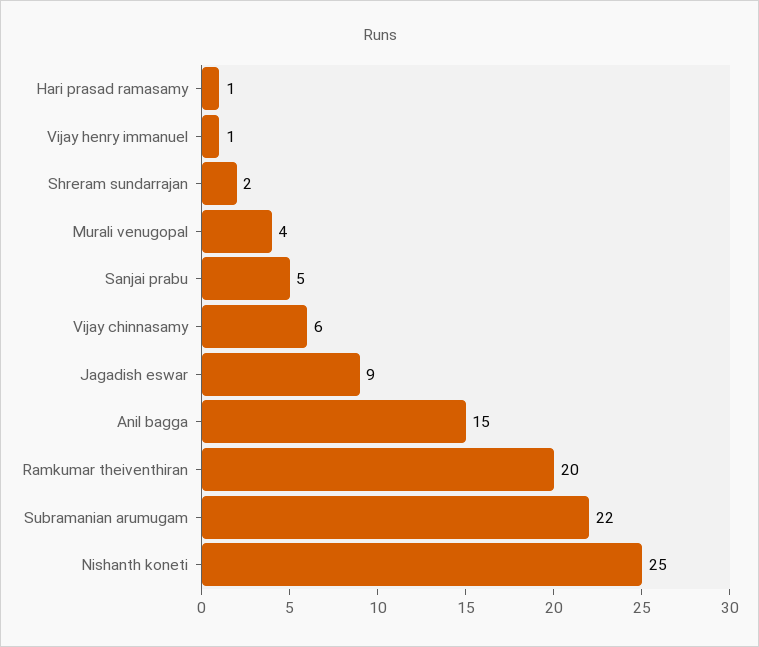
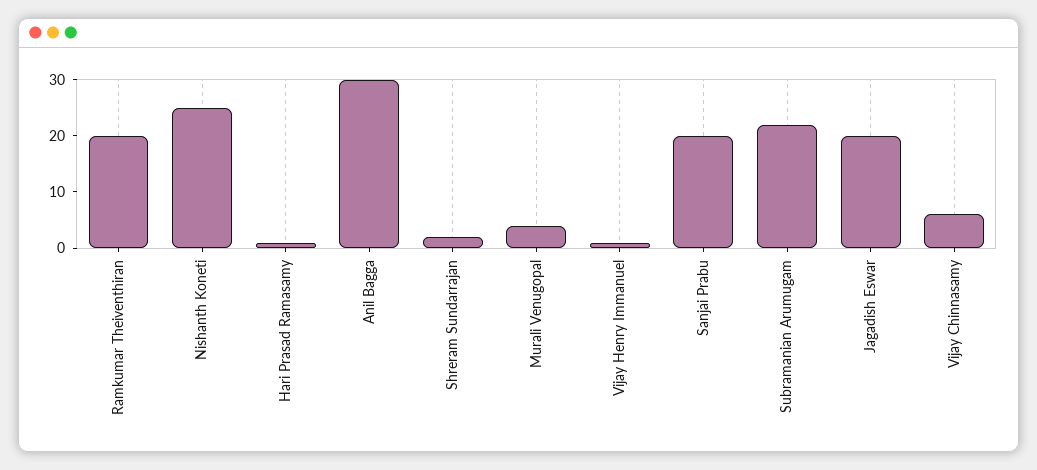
  {
    "Hari prasad ramasamy": 1,
    "Vijay henry immanuel": 1,
    "Shreram sundarrajan": 2,
    "Murali venugopal": 4,
-   "Sanjai prabu": 5,
+   "Sanjai prabu": 20,
    "Vijay chinnasamy": 6,
-   "Jagadish eswar": 9,
+   "Jagadish eswar": 20,
-   "Anil bagga": 15,
+   "Anil bagga": 30,
    "Ramkumar theiventhiran": 20,
    "Subramanian arumugam": 22,
    "Nishanth koneti": 25
  }

